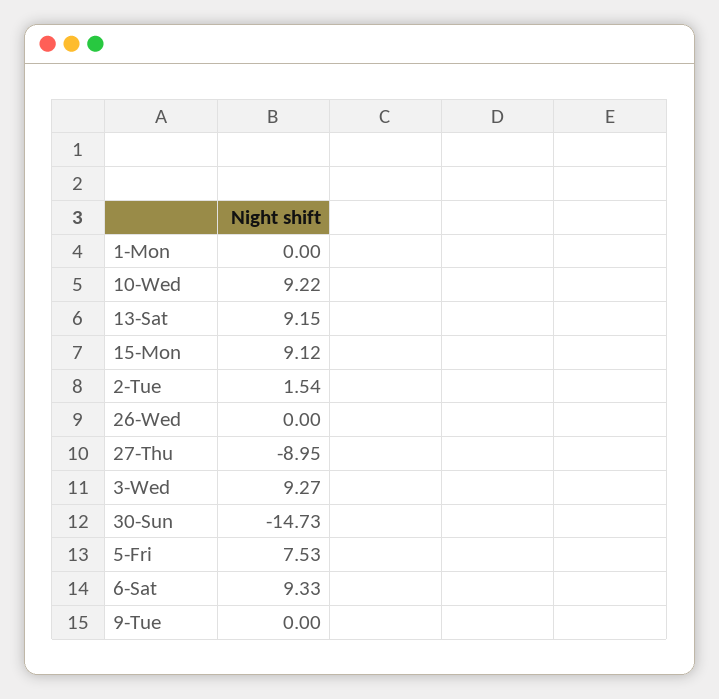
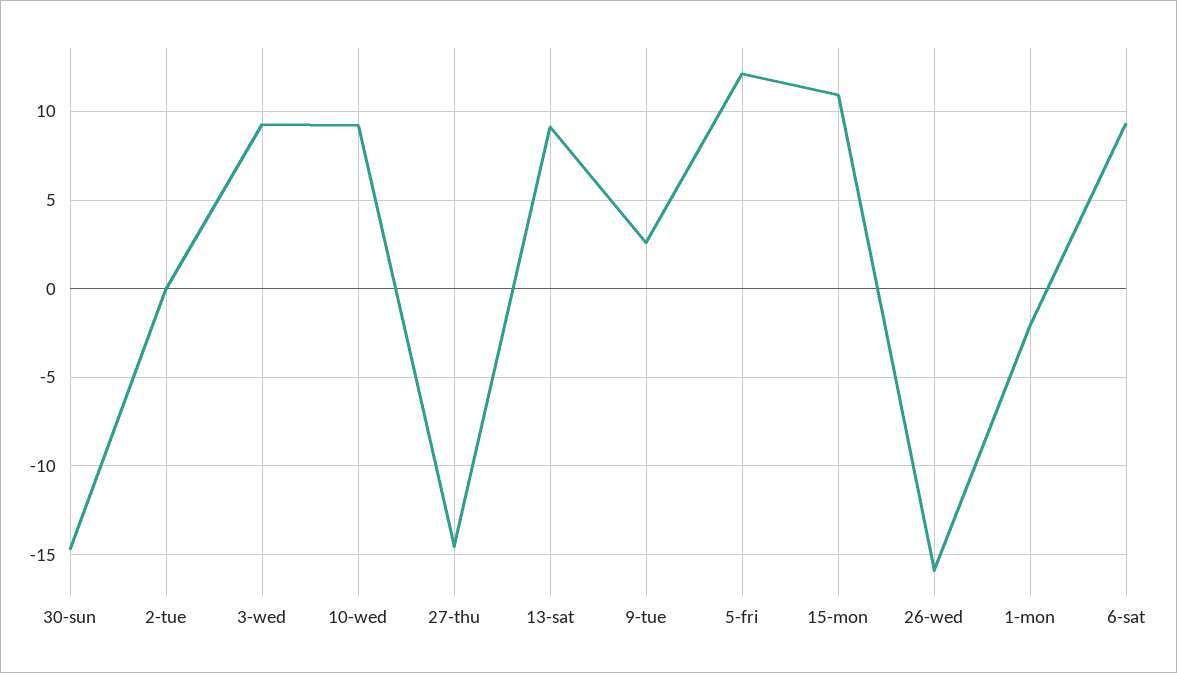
  {
-   "1-Mon": 0,
+   "1-Mon": -2,
    "10-Wed": 9.22,
    "13-Sat": 9.15,
-   "15-Mon": 9.12,
+   "15-Mon": 11,
-   "2-Tue": 1.54,
+   "2-Tue": 0,
-   "26-Wed": 0,
+   "26-Wed": -16,
-   "27-Thu": -8.95,
+   "27-Thu": -14.5,
    "3-Wed": 9.27,
    "30-Sun": -14.73,
-   "5-Fri": 7.53,
+   "5-Fri": 12,
    "6-Sat": 9.33,
-   "9-Tue": 0
+   "9-Tue": 2.5
  }

